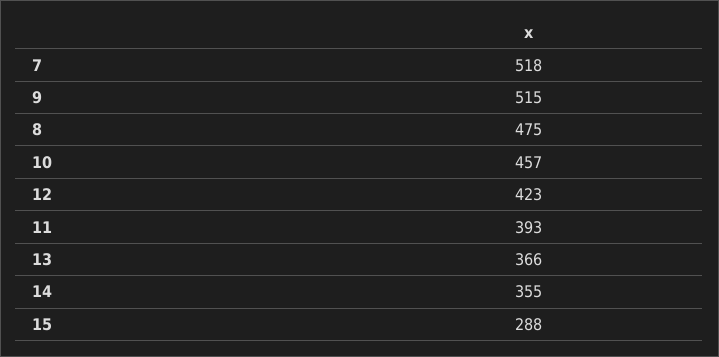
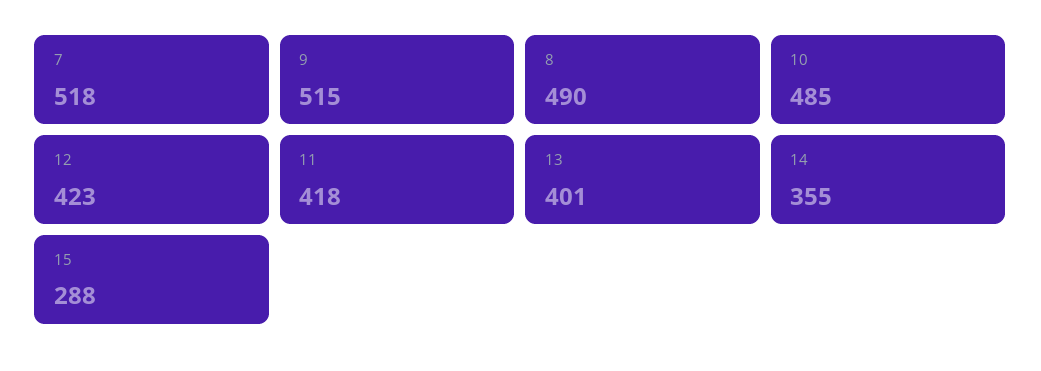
  {
    "7": 518,
    "9": 515,
-   "8": 475,
+   "8": 490,
-   "10": 457,
+   "10": 485,
    "12": 423,
-   "11": 393,
+   "11": 418,
-   "13": 366,
+   "13": 401,
    "14": 355,
    "15": 288
  }

